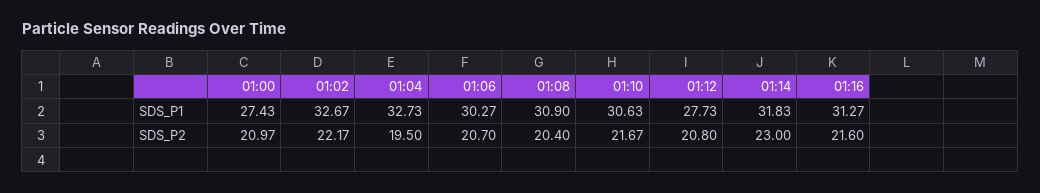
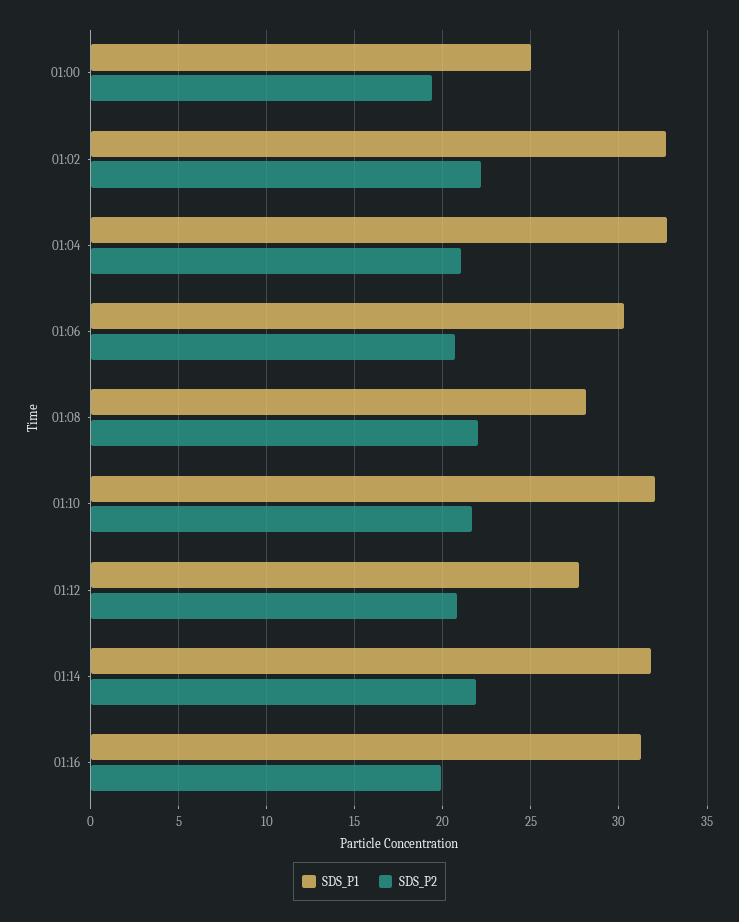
  {
    "SDS_P1": {
-     "01:00": 27.43,
+     "01:00": 25,
      "01:02": 32.67,
      "01:04": 32.73,
      "01:06": 30.27,
-     "01:08": 30.9,
+     "01:08": 28,
-     "01:10": 30.63,
+     "01:10": 32,
      "01:12": 27.73,
      "01:14": 31.83,
      "01:16": 31.27
    },
    "SDS_P2": {
-     "01:00": 20.97,
+     "01:00": 19.5,
      "01:02": 22.17,
-     "01:04": 19.5,
+     "01:04": 21,
      "01:06": 20.7,
-     "01:08": 20.4,
+     "01:08": 22,
      "01:10": 21.67,
      "01:12": 20.8,
-     "01:14": 23,
+     "01:14": 22,
-     "01:16": 21.6
+     "01:16": 20
    }
  }

